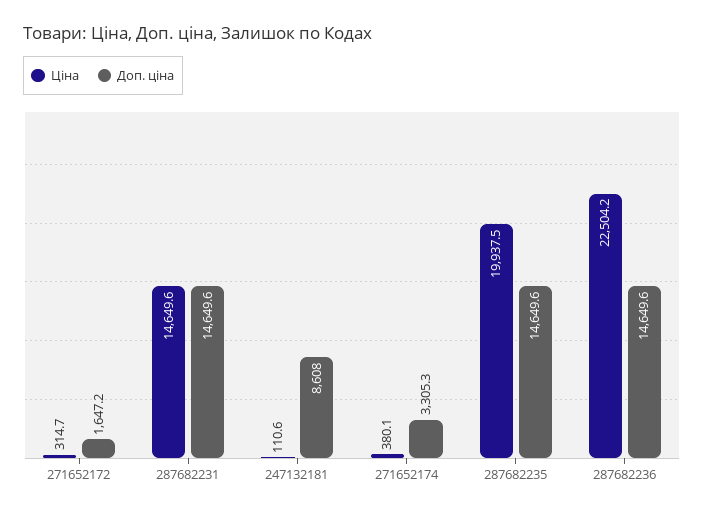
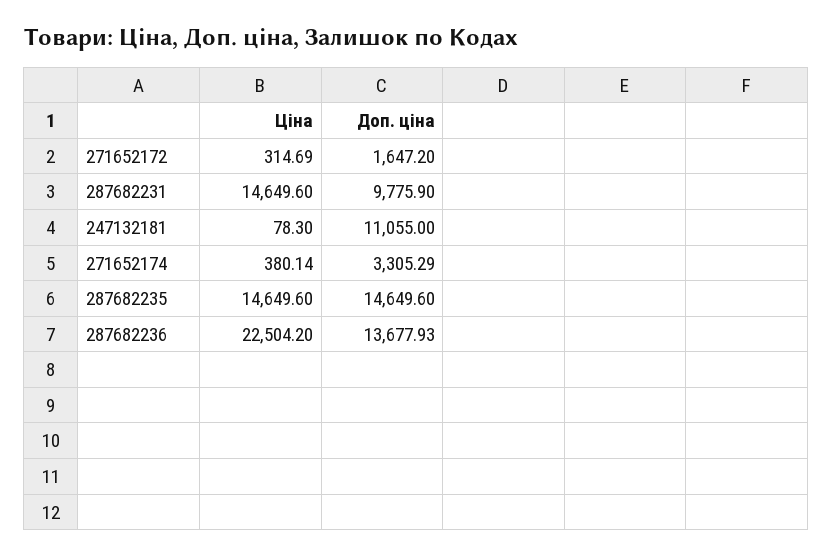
  {
    "Ціна": {
      "271652172": 314.69,
      "287682231": 14649.6,
-     "247132181": 110.6,
+     "247132181": 78.3,
      "271652174": 380.14,
-     "287682235": 19937.5,
+     "287682235": 14649.6,
      "287682236": 22504.2
    },
    "Доп. ціна": {
      "271652172": 1647.2,
-     "287682231": 14649.6,
+     "287682231": 9775.9,
-     "247132181": 8608,
+     "247132181": 11055,
      "271652174": 3305.29,
      "287682235": 14649.6,
-     "287682236": 14649.6
+     "287682236": 13677.93
    }
  }

